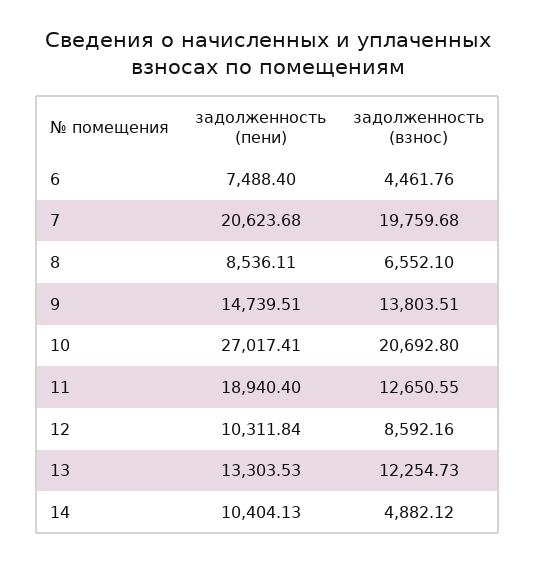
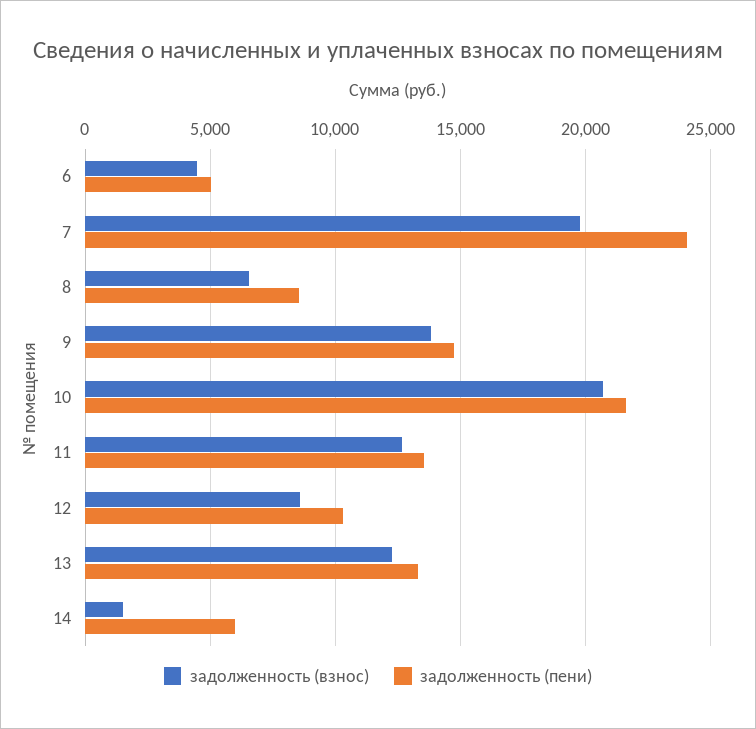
  {
    "задолженность (пени)": {
-     "6": 7488.4,
+     "6": 5000,
-     "7": 20623.68,
+     "7": 24000,
      "8": 8536.11,
      "9": 14739.51,
-     "10": 27017.41,
+     "10": 21500,
-     "11": 18940.4,
+     "11": 13500,
      "12": 10311.84,
      "13": 13303.53,
-     "14": 10404.13
+     "14": 6000
    },
    "задолженность (взнос)": {
      "6": 4461.76,
      "7": 19759.68,
      "8": 6552.1,
      "9": 13803.51,
      "10": 20692.8,
      "11": 12650.55,
      "12": 8592.16,
      "13": 12254.73,
-     "14": 4882.12
+     "14": 1500
    }
  }

